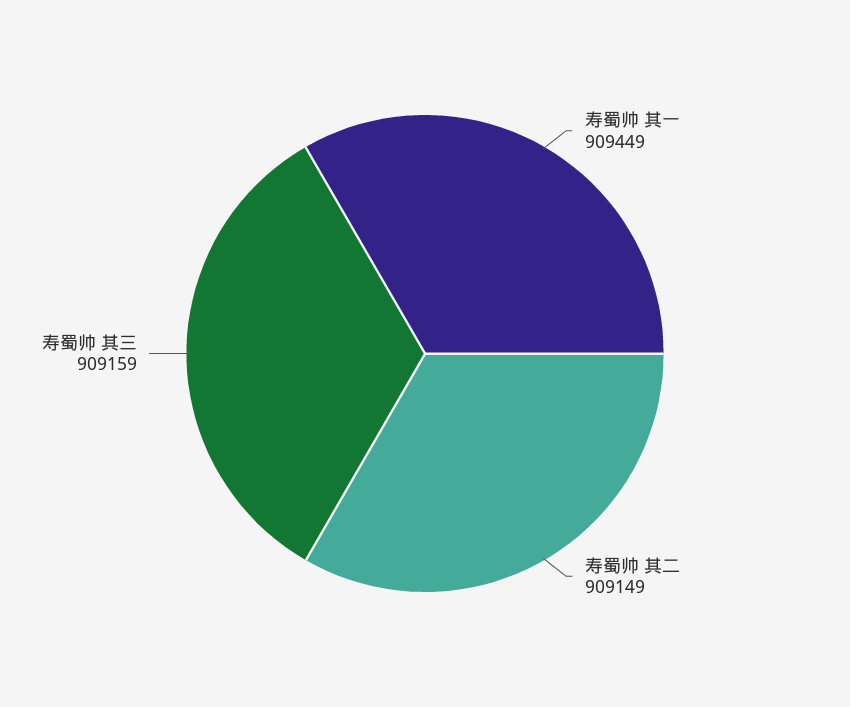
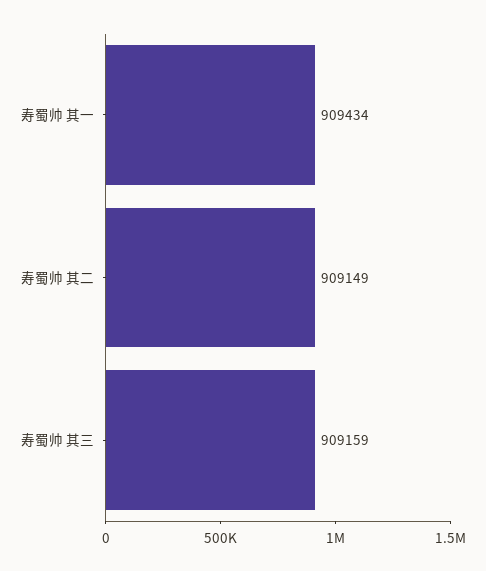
  {
-   "寿蜀帅 其一": 909449,
+   "寿蜀帅 其一": 909434,
    "寿蜀帅 其二": 909149,
    "寿蜀帅 其三": 909159
  }

